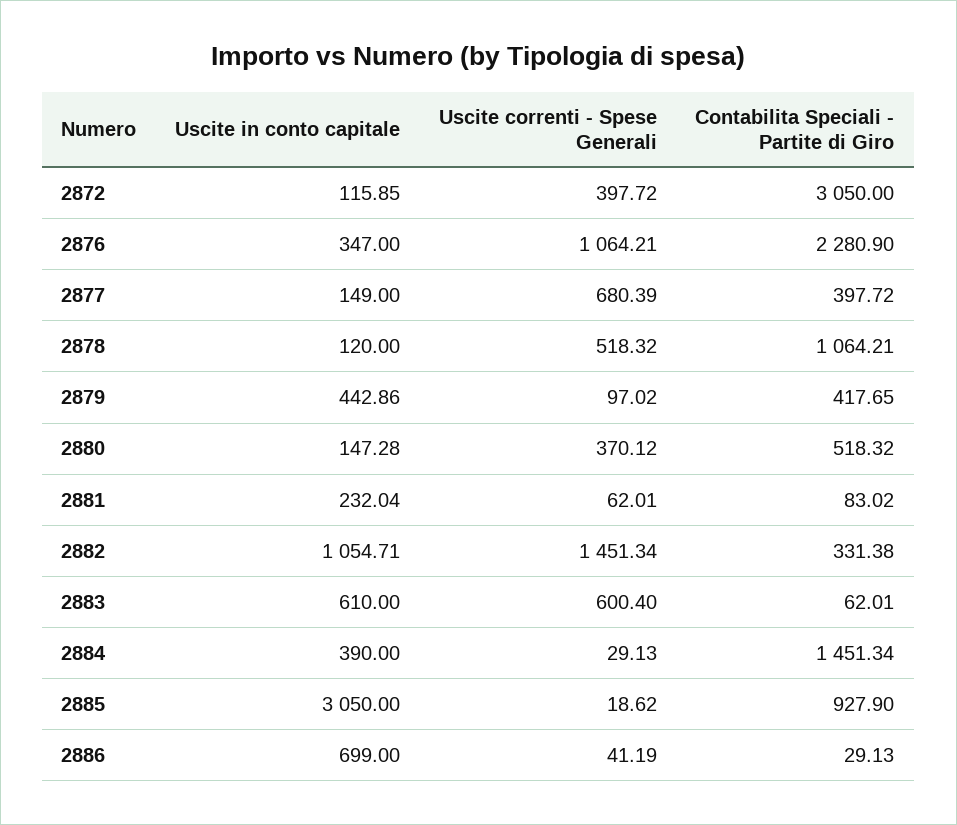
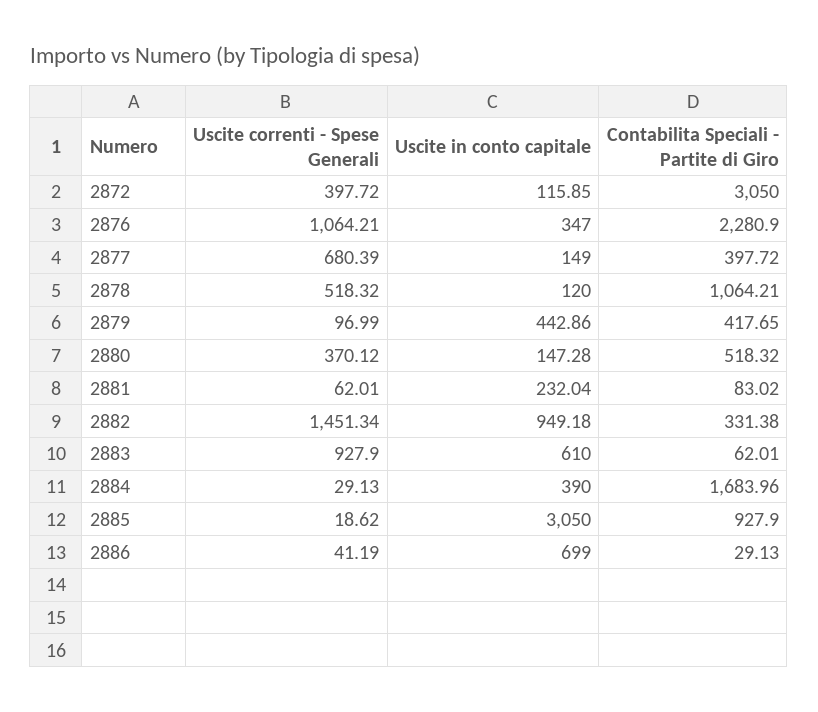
  {
    "Uscite in conto capitale": {
      "2872": 115.85,
      "2876": 347,
      "2877": 149,
      "2878": 120,
      "2879": 442.86,
      "2880": 147.28,
      "2881": 232.04,
-     "2882": 1054.71,
+     "2882": 949.18,
      "2883": 610,
      "2884": 390,
      "2885": 3050,
      "2886": 699
    },
    "Uscite correnti - Spese Generali": {
      "2872": 397.72,
      "2876": 1064.21,
      "2877": 680.39,
      "2878": 518.32,
-     "2879": 97.02,
+     "2879": 96.99,
      "2880": 370.12,
      "2881": 62.01,
      "2882": 1451.34,
-     "2883": 600.4,
+     "2883": 927.9,
      "2884": 29.13,
      "2885": 18.62,
      "2886": 41.19
    },
    "Contabilita Speciali - Partite di Giro": {
      "2872": 3050,
      "2876": 2280.9,
      "2877": 397.72,
      "2878": 1064.21,
      "2879": 417.65,
      "2880": 518.32,
      "2881": 83.02,
      "2882": 331.38,
      "2883": 62.01,
-     "2884": 1451.34,
+     "2884": 1683.96,
      "2885": 927.9,
      "2886": 29.13
    }
  }

